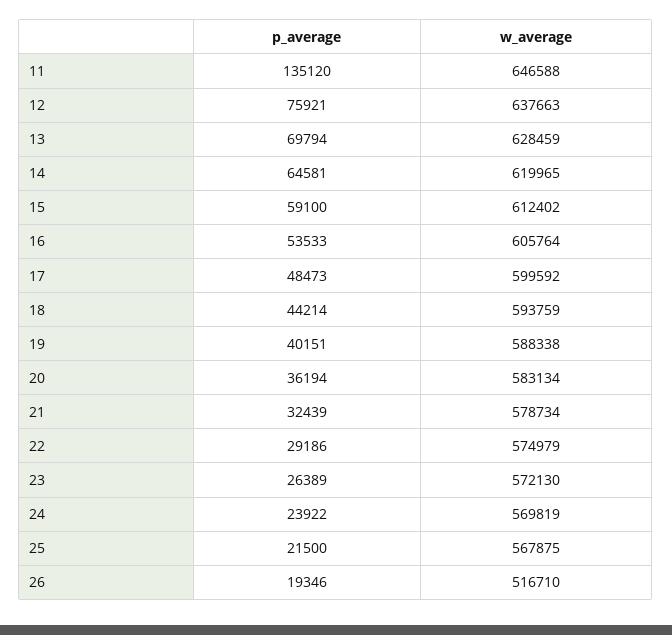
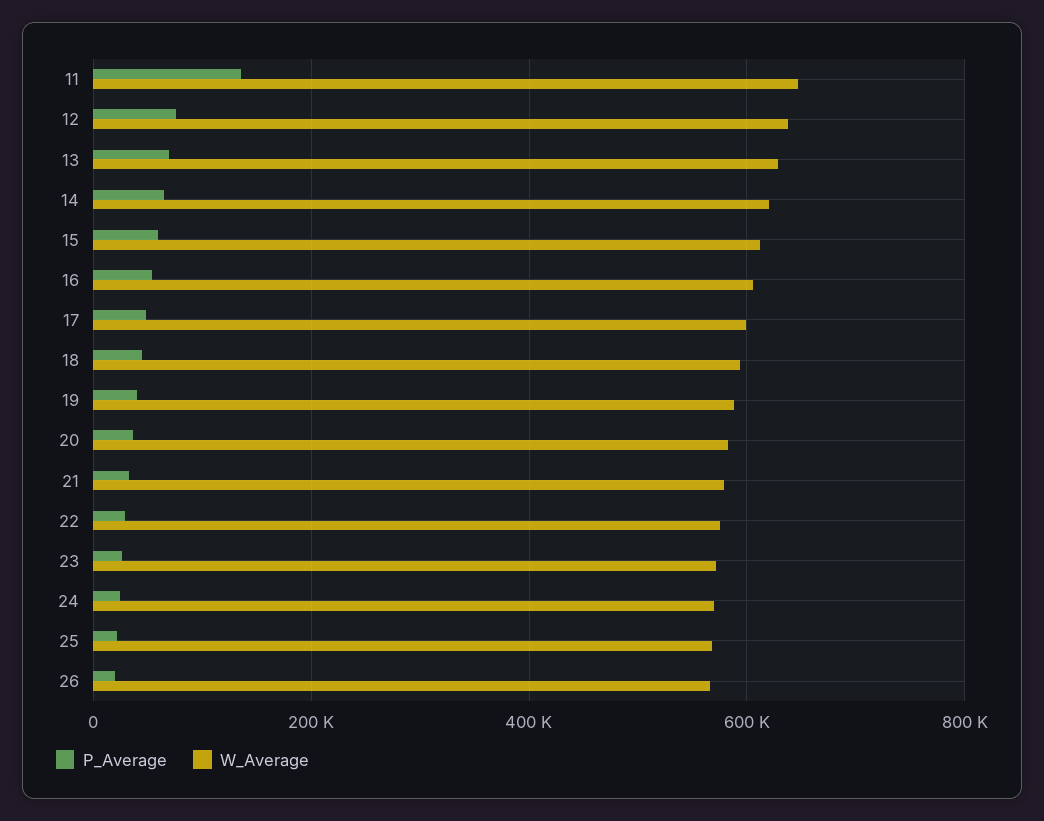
  {
    "p_average": {
      "11": 135120,
      "12": 75921,
      "13": 69794,
      "14": 64581,
      "15": 59100,
      "16": 53533,
      "17": 48473,
      "18": 44214,
      "19": 40151,
      "20": 36194,
      "21": 32439,
      "22": 29186,
      "23": 26389,
      "24": 23922,
      "25": 21500,
      "26": 19346
    },
    "w_average": {
      "11": 646588,
      "12": 637663,
      "13": 628459,
      "14": 619965,
      "15": 612402,
      "16": 605764,
      "17": 599592,
      "18": 593759,
      "19": 588338,
      "20": 583134,
      "21": 578734,
      "22": 574979,
      "23": 572130,
      "24": 569819,
      "25": 567875,
-     "26": 516710
+     "26": 560000
    }
  }

